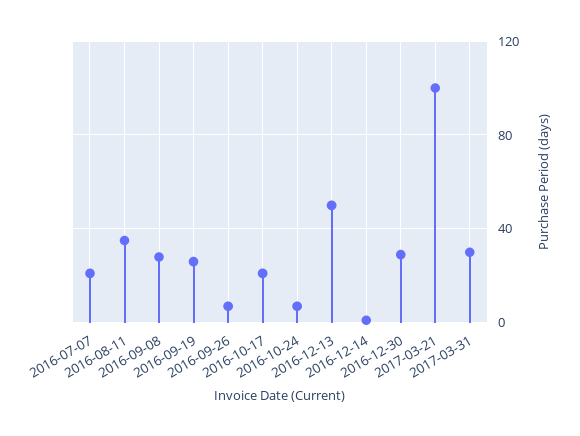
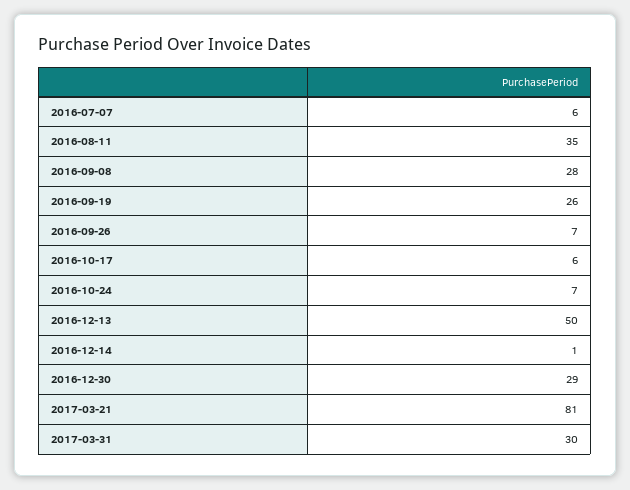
  {
-   "2016-07-07": 20,
+   "2016-07-07": 6,
    "2016-08-11": 35,
    "2016-09-08": 28,
    "2016-09-19": 26,
    "2016-09-26": 7,
-   "2016-10-17": 20,
+   "2016-10-17": 6,
    "2016-10-24": 7,
    "2016-12-13": 50,
    "2016-12-14": 1,
    "2016-12-30": 29,
-   "2017-03-21": 100,
+   "2017-03-21": 81,
    "2017-03-31": 30
  }

